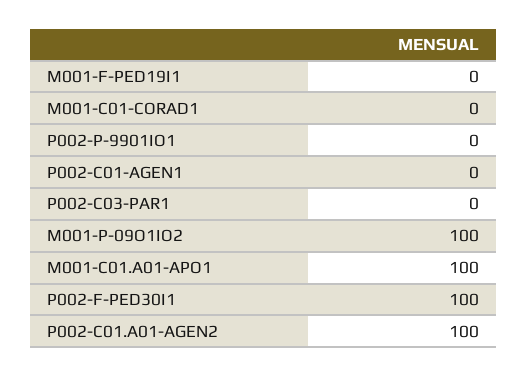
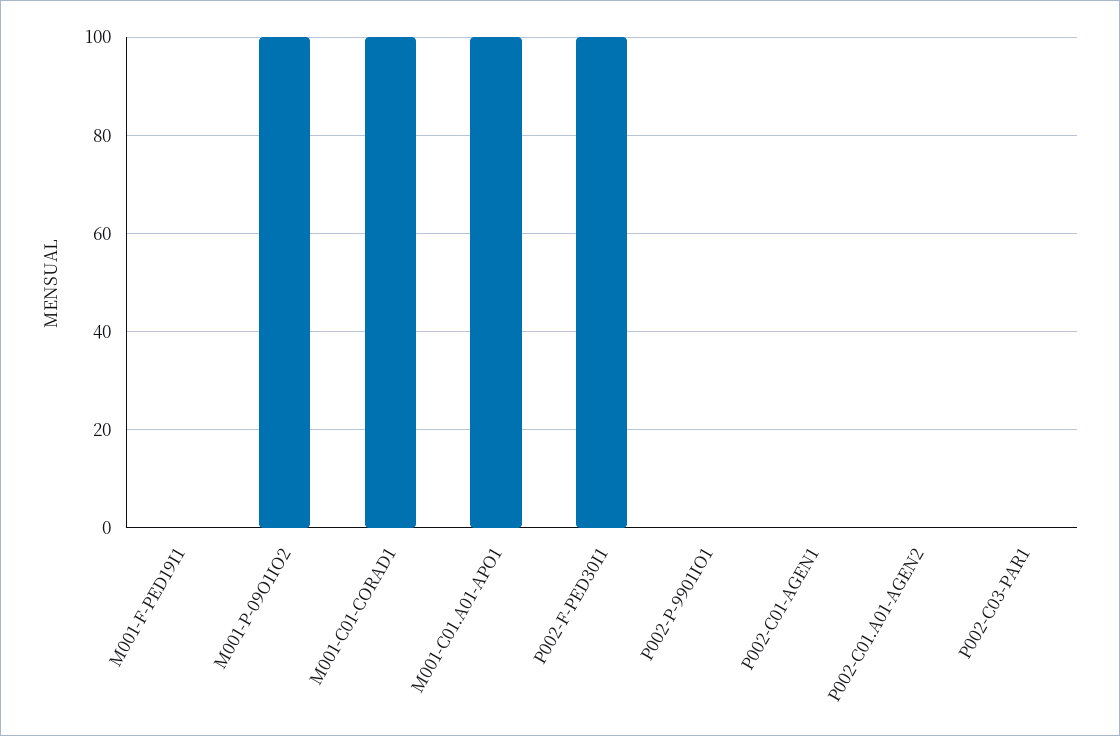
  {
    "M001-F-PED19I1": 0,
-   "M001-C01-CORAD1": 0,
+   "M001-C01-CORAD1": 100,
    "P002-P-9901IO1": 0,
    "P002-C01-AGEN1": 0,
    "P002-C03-PAR1": 0,
    "M001-P-09O1IO2": 100,
    "M001-C01.A01-APO1": 100,
    "P002-F-PED30I1": 100,
-   "P002-C01.A01-AGEN2": 100
+   "P002-C01.A01-AGEN2": 0
  }

